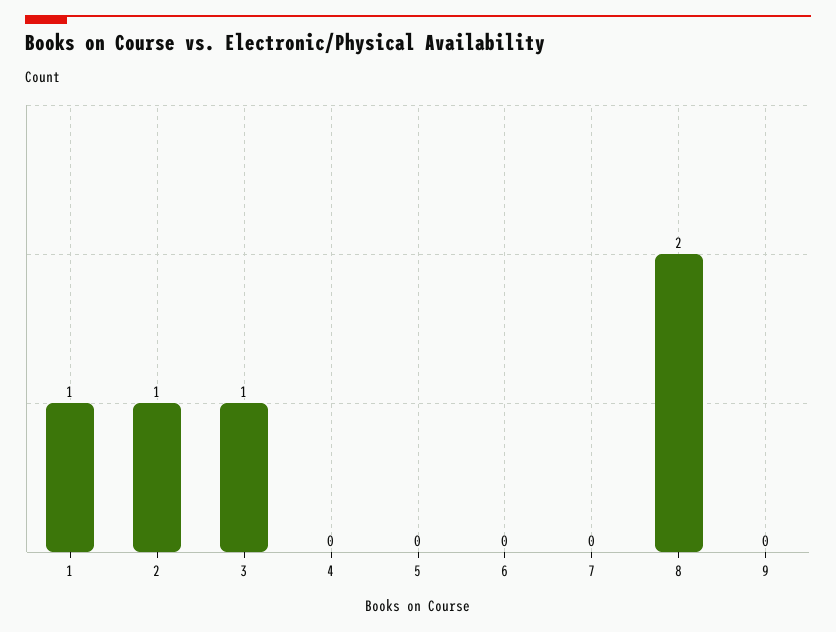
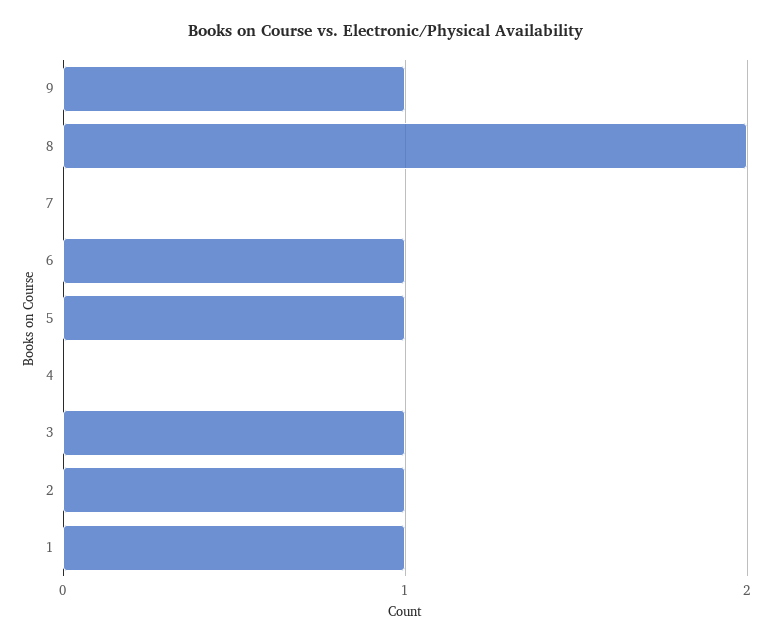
  {
    "1": 1,
    "2": 1,
    "3": 1,
    "4": 0,
-   "5": 0,
+   "5": 1,
-   "6": 0,
+   "6": 1,
    "7": 0,
    "8": 2,
-   "9": 0
+   "9": 1
  }

